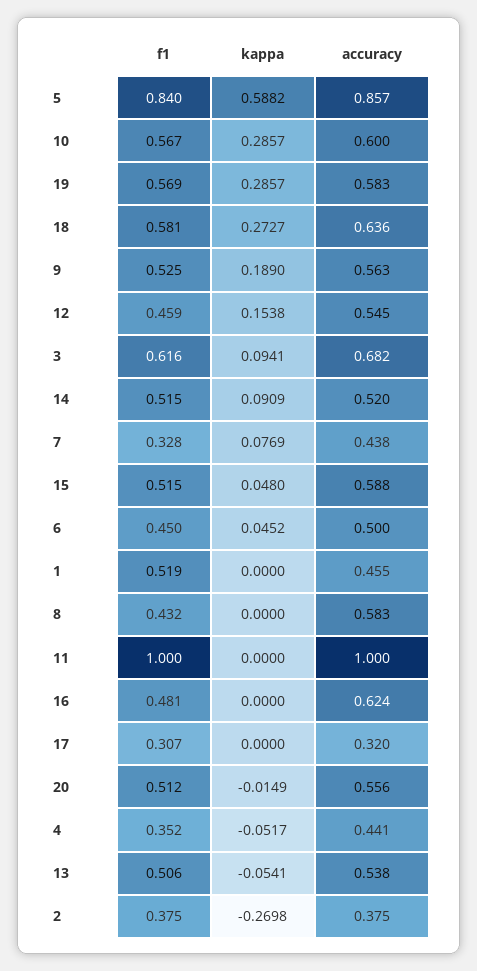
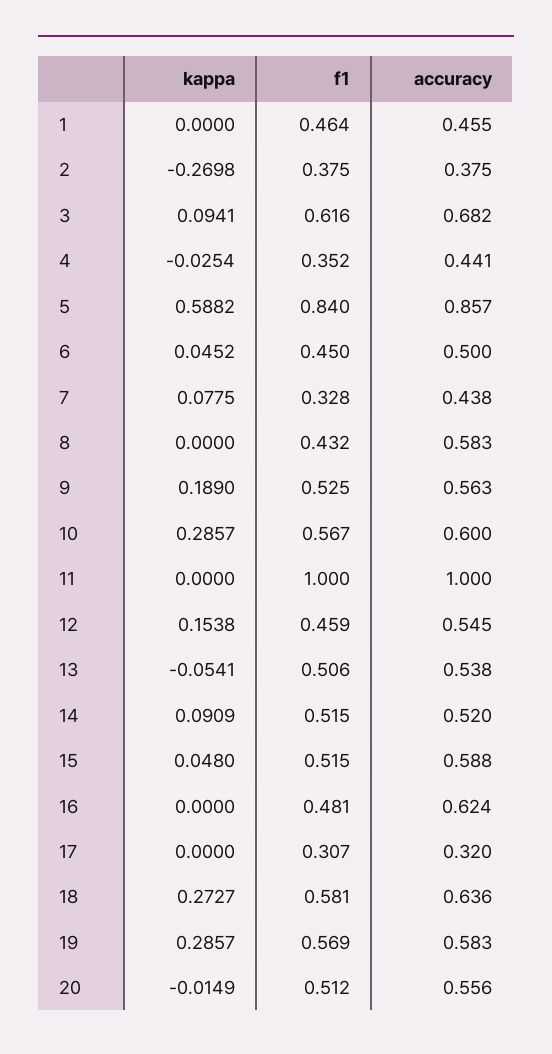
  {
    "f1": {
      "5": 0.84,
      "10": 0.567,
      "19": 0.569,
      "18": 0.581,
      "9": 0.525,
      "12": 0.459,
      "3": 0.616,
      "14": 0.515,
      "7": 0.328,
      "15": 0.515,
      "6": 0.45,
-     "1": 0.519,
+     "1": 0.464,
      "8": 0.432,
      "11": 1,
      "16": 0.481,
      "17": 0.307,
      "20": 0.512,
      "4": 0.352,
      "13": 0.506,
      "2": 0.375
    },
    "kappa": {
      "5": 0.5882,
      "10": 0.2857,
      "19": 0.2857,
      "18": 0.2727,
      "9": 0.189,
      "12": 0.1538,
      "3": 0.0941,
      "14": 0.0909,
-     "7": 0.0769,
+     "7": 0.0775,
      "15": 0.048,
      "6": 0.0452,
      "1": 0,
      "8": 0,
      "11": 0,
      "16": 0,
      "17": 0,
      "20": -0.0149,
-     "4": -0.0517,
+     "4": -0.0254,
      "13": -0.0541,
      "2": -0.2698
    },
    "accuracy": {
      "5": 0.857,
      "10": 0.6,
      "19": 0.583,
      "18": 0.636,
      "9": 0.563,
      "12": 0.545,
      "3": 0.682,
      "14": 0.52,
      "7": 0.438,
      "15": 0.588,
      "6": 0.5,
      "1": 0.455,
      "8": 0.583,
      "11": 1,
      "16": 0.624,
      "17": 0.32,
      "20": 0.556,
      "4": 0.441,
      "13": 0.538,
      "2": 0.375
    }
  }

